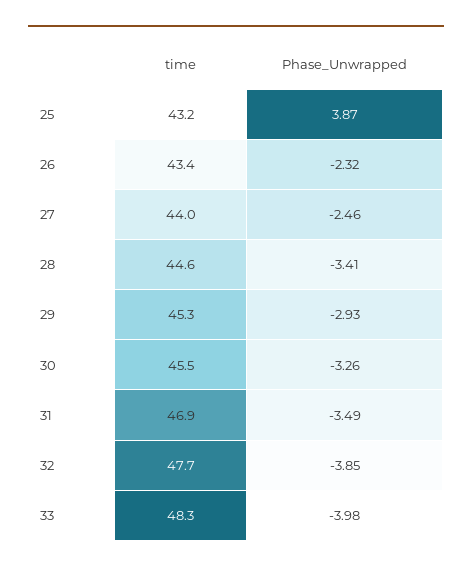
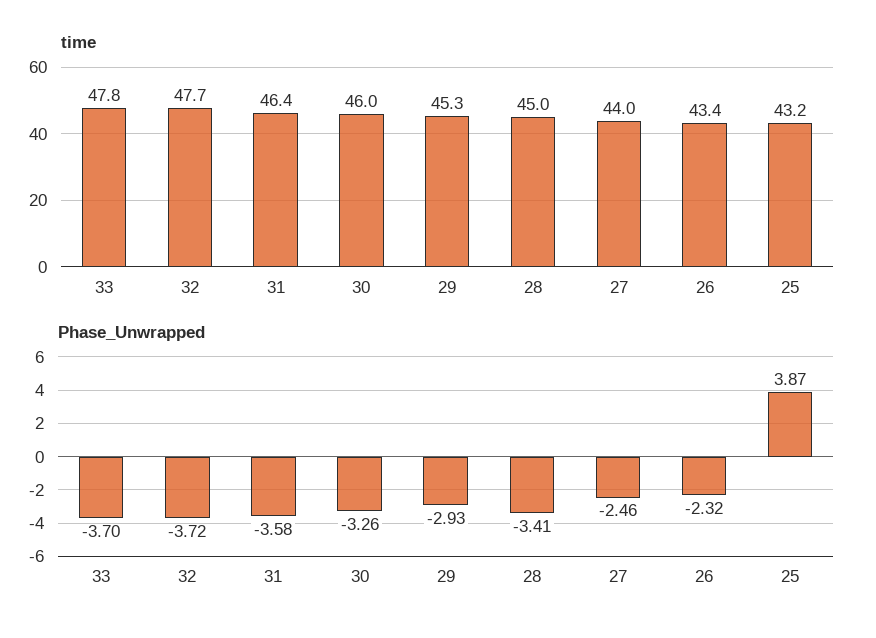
  {
    "time": {
      "25": 43.2,
      "26": 43.4,
      "27": 44,
-     "28": 44.6,
+     "28": 45,
      "29": 45.3,
-     "30": 45.5,
+     "30": 46,
-     "31": 46.9,
+     "31": 46.4,
      "32": 47.7,
-     "33": 48.3
+     "33": 47.8
    },
    "Phase_Unwrapped": {
      "25": 3.87,
      "26": -2.32,
      "27": -2.46,
      "28": -3.41,
      "29": -2.93,
      "30": -3.26,
-     "31": -3.49,
+     "31": -3.58,
-     "32": -3.85,
+     "32": -3.72,
-     "33": -3.98
+     "33": -3.7
    }
  }

